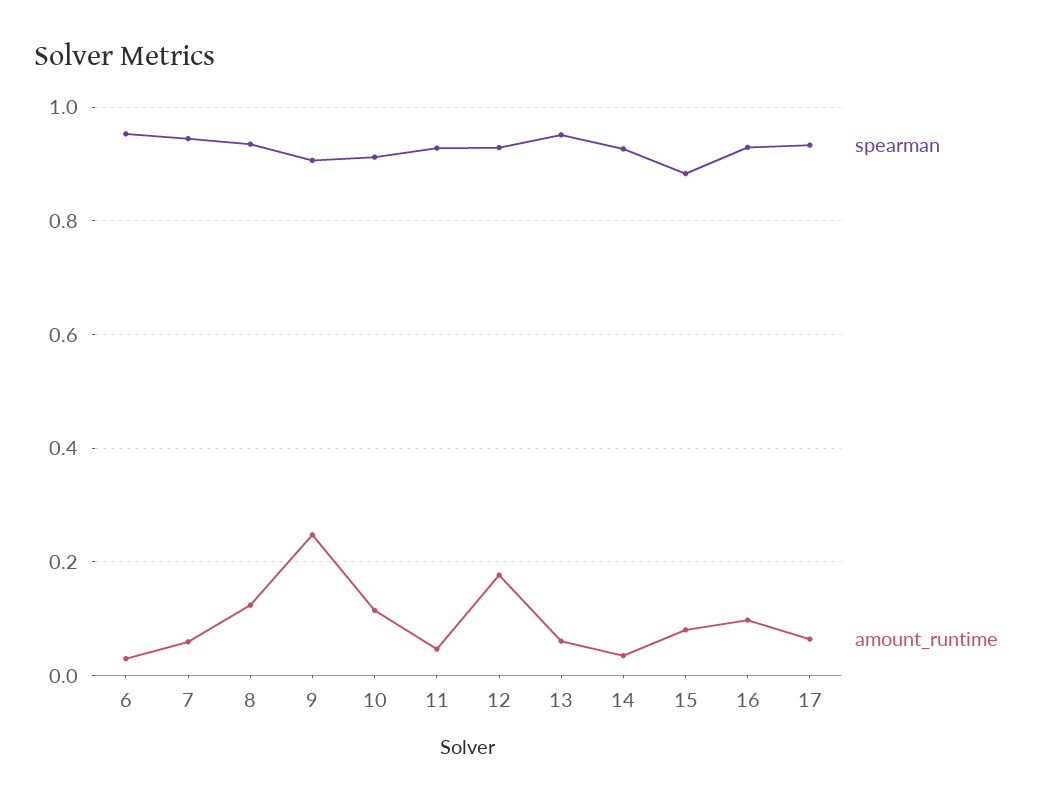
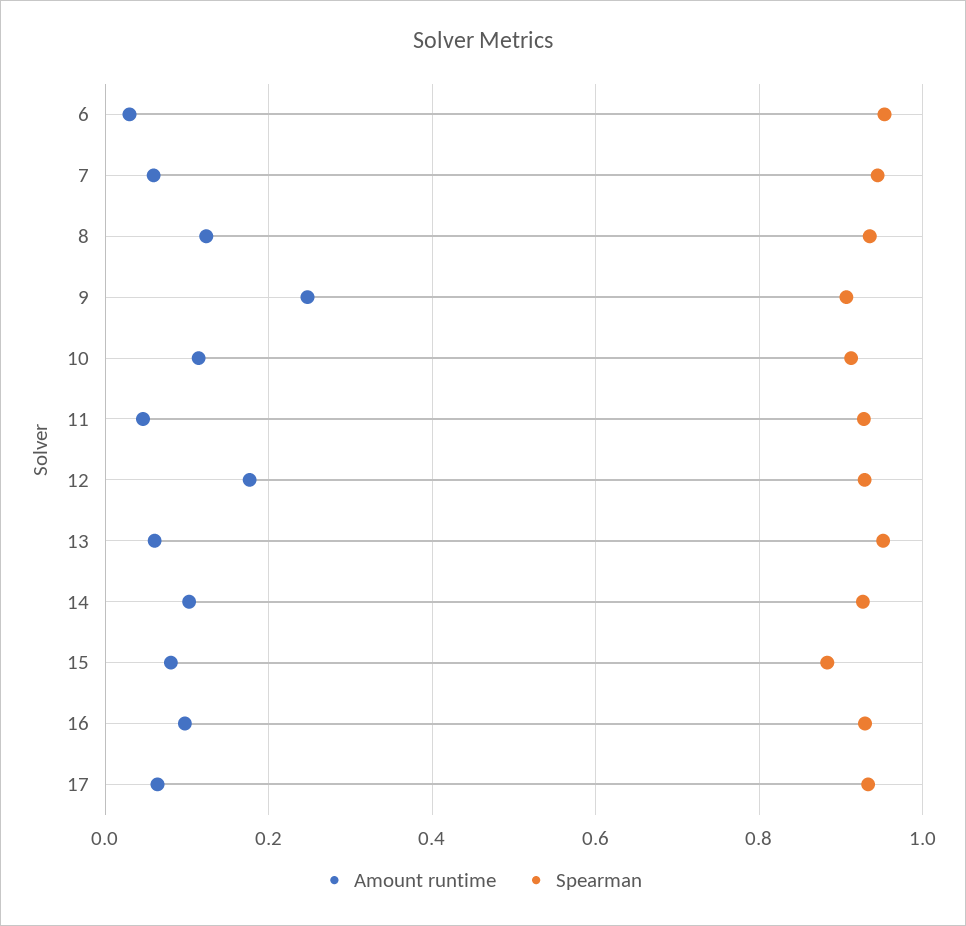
  {
    "spearman": {
      "6": 0.96,
      "7": 0.94,
      "8": 0.94,
      "9": 0.9,
      "10": 0.92,
      "11": 0.92,
      "12": 0.92,
      "13": 0.96,
      "14": 0.92,
      "15": 0.88,
      "16": 0.92,
      "17": 0.94
    },
    "amount_runtime": {
      "6": 0.02,
      "7": 0.06,
      "8": 0.12,
      "9": 0.24,
      "10": 0.12,
      "11": 0.04,
      "12": 0.18,
      "13": 0.06,
-     "14": 0.04,
+     "14": 0.1,
      "15": 0.08,
      "16": 0.1,
      "17": 0.06
    }
  }

